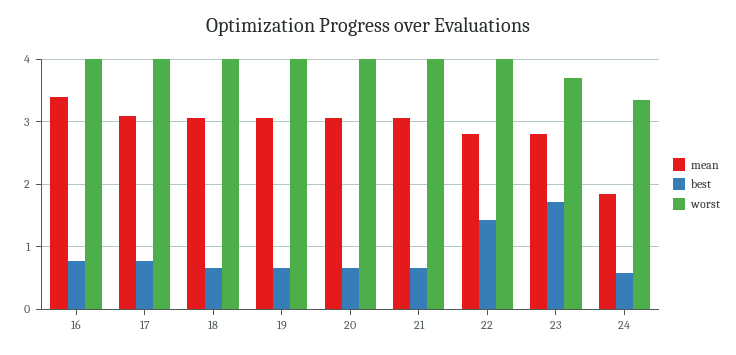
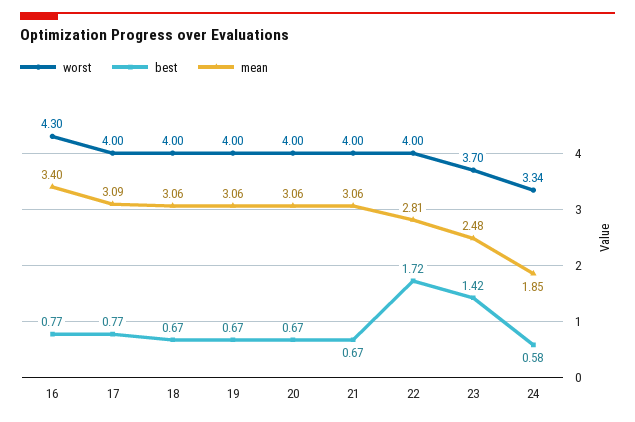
  {
    "mean": {
      "16": 3.4,
      "17": 3.09,
      "18": 3.06,
      "19": 3.06,
      "20": 3.06,
      "21": 3.06,
      "22": 2.81,
-     "23": 2.8,
+     "23": 2.48,
      "24": 1.85
    },
    "best": {
      "16": 0.77,
      "17": 0.77,
      "18": 0.67,
      "19": 0.67,
      "20": 0.67,
      "21": 0.67,
-     "22": 1.4,
+     "22": 1.72,
-     "23": 1.7,
+     "23": 1.42,
      "24": 0.58
    },
    "worst": {
-     "16": 4,
+     "16": 4.3,
      "17": 4,
      "18": 4,
      "19": 4,
      "20": 4,
      "21": 4,
      "22": 4,
      "23": 3.7,
      "24": 3.34
    }
  }

